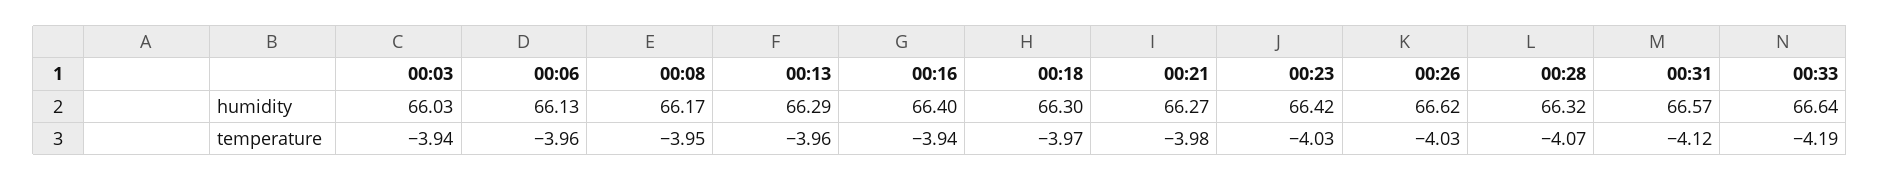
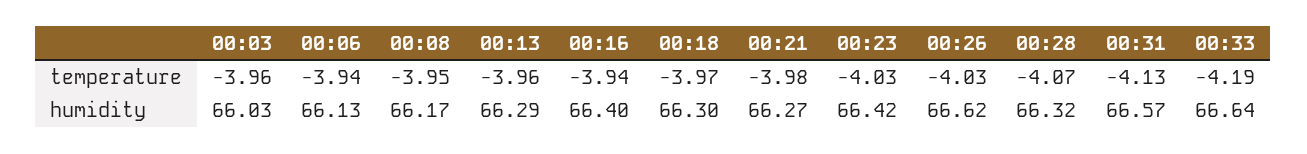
  {
    "00:03": {
      "humidity": 66.03,
-     "temperature": -3.94
+     "temperature": -3.96
    },
    "00:06": {
      "humidity": 66.13,
-     "temperature": -3.96
+     "temperature": -3.94
    },
    "00:08": {
      "humidity": 66.17,
      "temperature": -3.95
    },
    "00:13": {
      "humidity": 66.29,
      "temperature": -3.96
    },
    "00:16": {
      "humidity": 66.4,
      "temperature": -3.94
    },
    "00:18": {
      "humidity": 66.3,
      "temperature": -3.97
    },
    "00:21": {
      "humidity": 66.27,
      "temperature": -3.98
    },
    "00:23": {
      "humidity": 66.42,
      "temperature": -4.03
    },
    "00:26": {
      "humidity": 66.62,
      "temperature": -4.03
    },
    "00:28": {
      "humidity": 66.32,
      "temperature": -4.07
    },
    "00:31": {
      "humidity": 66.57,
-     "temperature": -4.12
+     "temperature": -4.13
    },
    "00:33": {
      "humidity": 66.64,
      "temperature": -4.19
    }
  }

